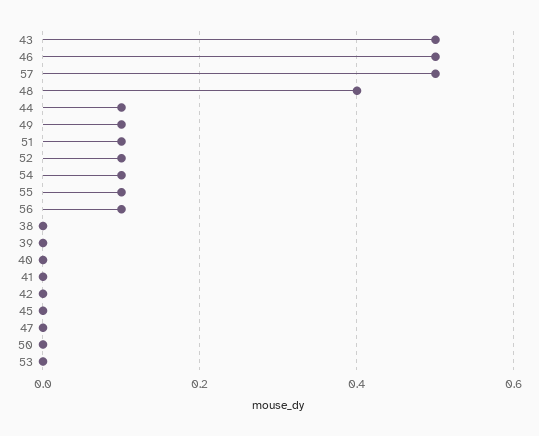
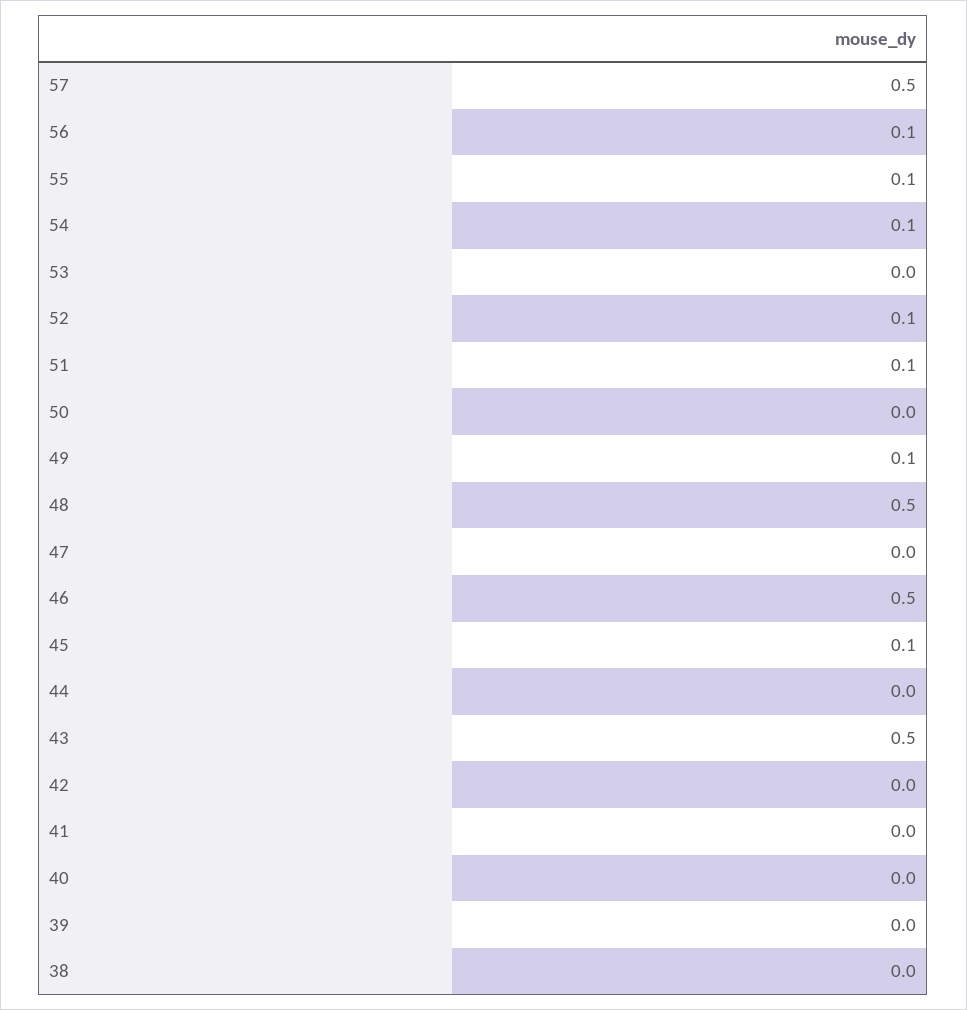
  {
    "43": 0.5,
    "46": 0.5,
    "57": 0.5,
-   "48": 0.4,
+   "48": 0.5,
-   "44": 0.1,
+   "44": 0,
    "49": 0.1,
    "51": 0.1,
    "52": 0.1,
    "54": 0.1,
    "55": 0.1,
    "56": 0.1,
    "38": 0,
    "39": 0,
    "40": 0,
    "41": 0,
    "42": 0,
-   "45": 0,
+   "45": 0.1,
    "47": 0,
    "50": 0,
    "53": 0
  }

